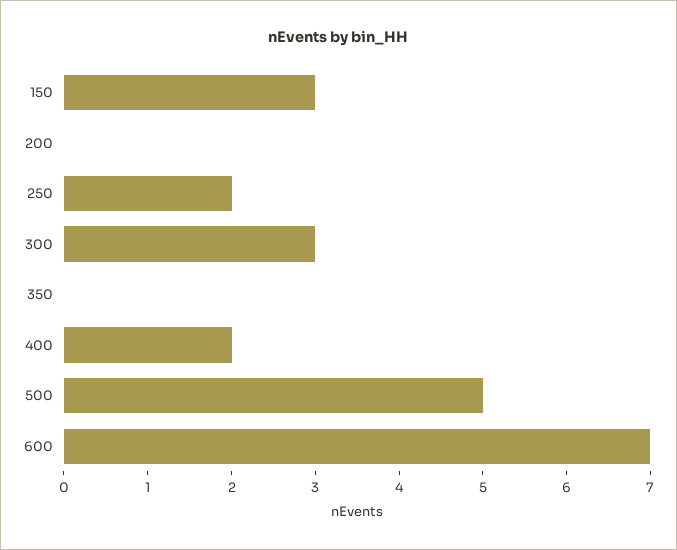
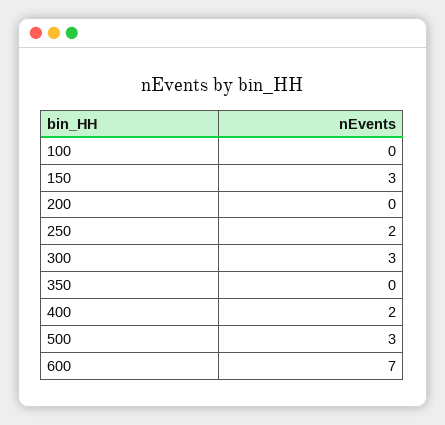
  {
    "150": 3,
    "200": 0,
    "250": 2,
    "300": 3,
    "350": 0,
    "400": 2,
-   "500": 5,
+   "500": 3,
-   "600": 7
+   "600": 7,
+   "100": 0
  }

